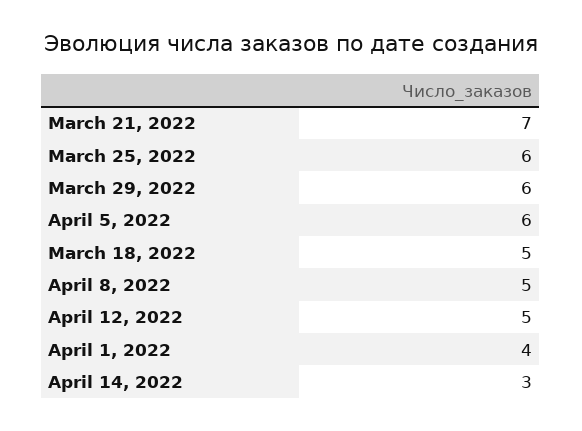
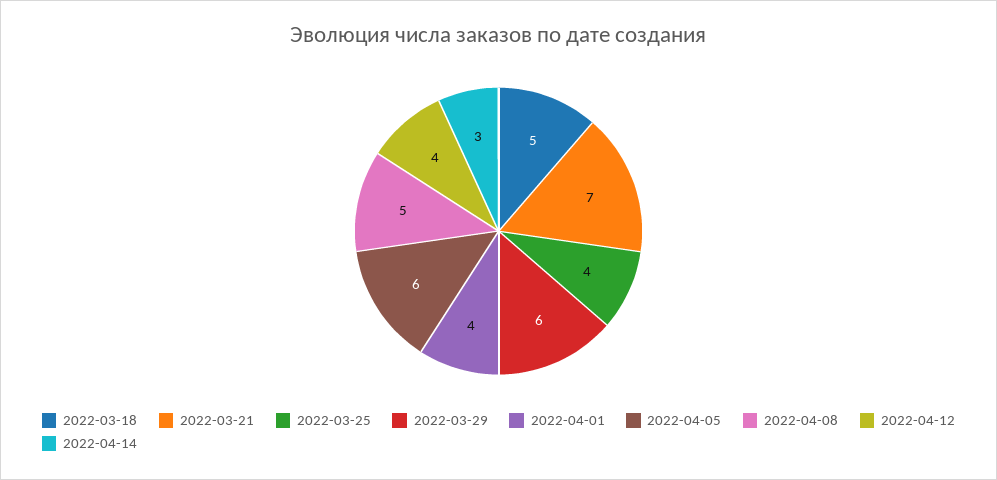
  {
    "March 21, 2022": 7,
-   "March 25, 2022": 6,
+   "March 25, 2022": 4,
    "March 29, 2022": 6,
    "April 5, 2022": 6,
    "March 18, 2022": 5,
    "April 8, 2022": 5,
-   "April 12, 2022": 5,
+   "April 12, 2022": 4,
    "April 1, 2022": 4,
    "April 14, 2022": 3
  }

